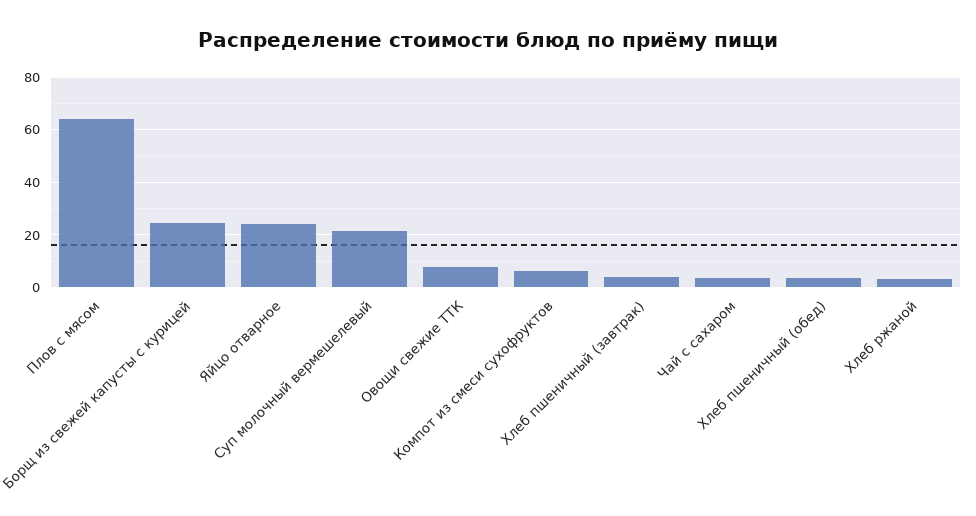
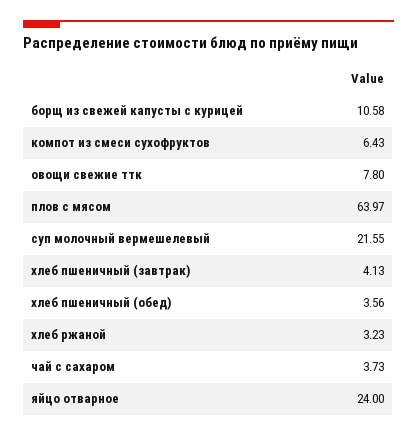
  {
    "Плов с мясом": 63.97,
-   "Борщ из свежей капусты с курицей": 25,
+   "Борщ из свежей капусты с курицей": 10.58,
    "Яйцо отварное": 24,
    "Суп молочный вермешелевый": 21.55,
    "Овощи свежие ТТК": 7.8,
    "Компот из смеси сухофруктов": 6.43,
    "Хлеб пшеничный (завтрак)": 4.13,
    "Чай с сахаром": 3.73,
    "Хлеб пшеничный (обед)": 3.56,
    "Хлеб ржаной": 3.23
  }

